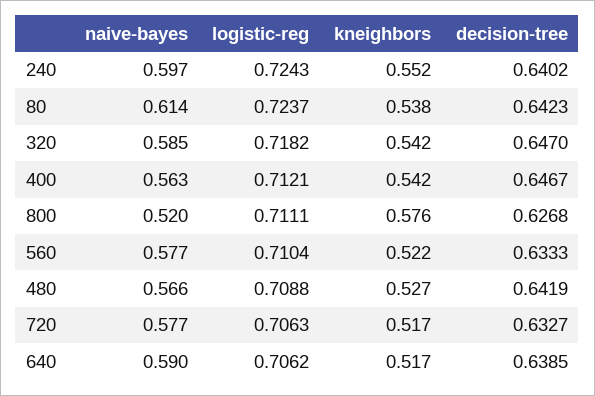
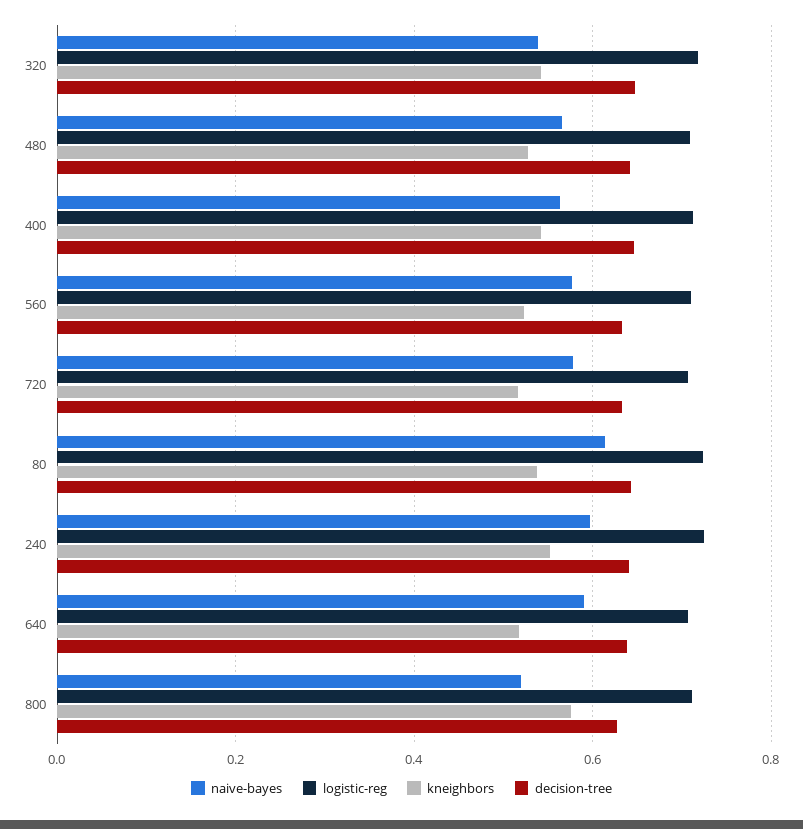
  {
    "naive-bayes": {
      "240": 0.597,
      "80": 0.614,
-     "320": 0.585,
+     "320": 0.54,
      "400": 0.563,
      "800": 0.52,
      "560": 0.577,
      "480": 0.566,
      "720": 0.577,
      "640": 0.59
    },
    "logistic-reg": {
      "240": 0.7243,
      "80": 0.7237,
      "320": 0.7182,
      "400": 0.7121,
      "800": 0.7111,
      "560": 0.7104,
      "480": 0.7088,
      "720": 0.7063,
      "640": 0.7062
    },
    "kneighbors": {
      "240": 0.552,
      "80": 0.538,
      "320": 0.542,
      "400": 0.542,
      "800": 0.576,
      "560": 0.522,
      "480": 0.527,
      "720": 0.517,
      "640": 0.517
    },
    "decision-tree": {
      "240": 0.6402,
      "80": 0.6423,
      "320": 0.647,
      "400": 0.6467,
      "800": 0.6268,
      "560": 0.6333,
      "480": 0.6419,
      "720": 0.6327,
      "640": 0.6385
    }
  }

